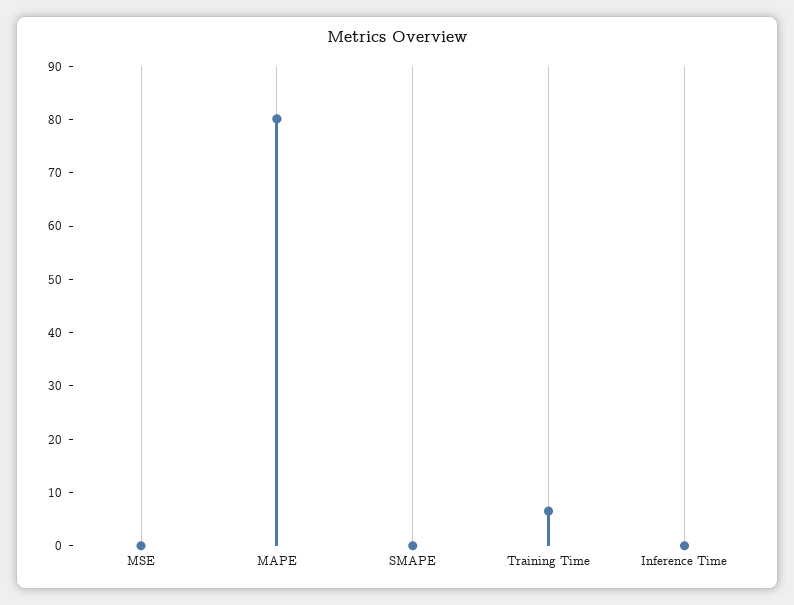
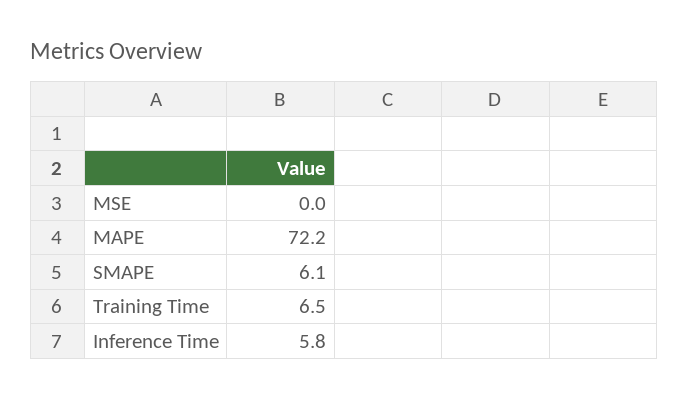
  {
    "MSE": 0,
-   "MAPE": 80,
+   "MAPE": 72.2,
-   "SMAPE": 0,
+   "SMAPE": 6.1,
    "Training Time": 6.5,
-   "Inference Time": 0
+   "Inference Time": 5.8
  }

